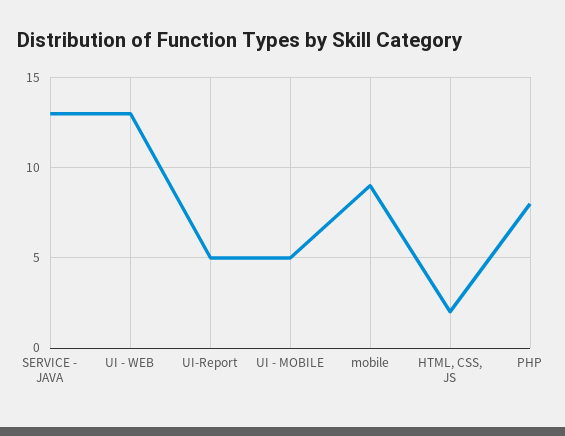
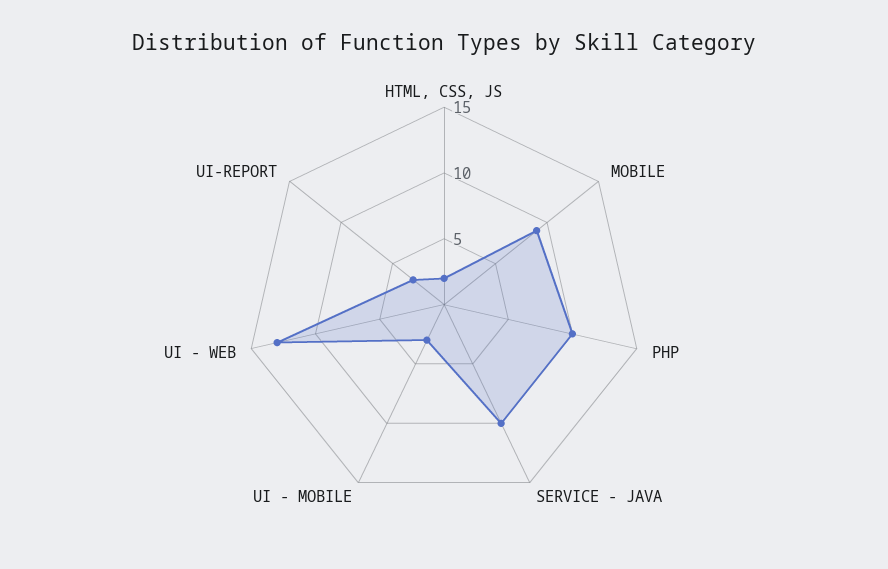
  {
-   "SERVICE - JAVA": 13,
+   "SERVICE - JAVA": 10,
    "UI - WEB": 13,
-   "UI-Report": 5,
+   "UI-Report": 3,
-   "UI - MOBILE": 5,
+   "UI - MOBILE": 3,
    "mobile": 9,
    "HTML, CSS, JS": 2,
-   "PHP": 8
+   "PHP": 10
  }

